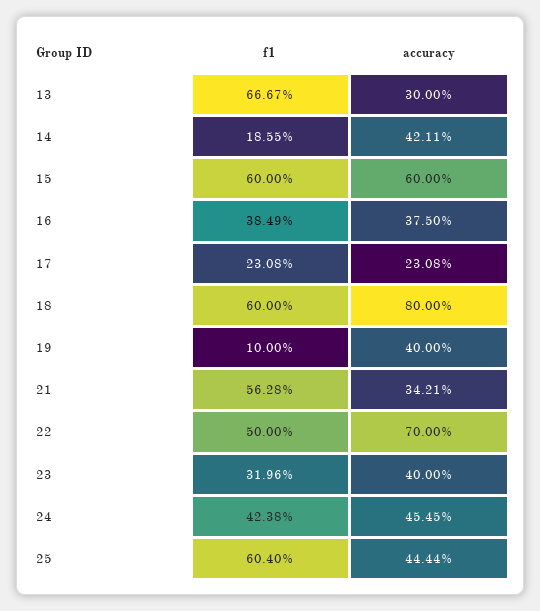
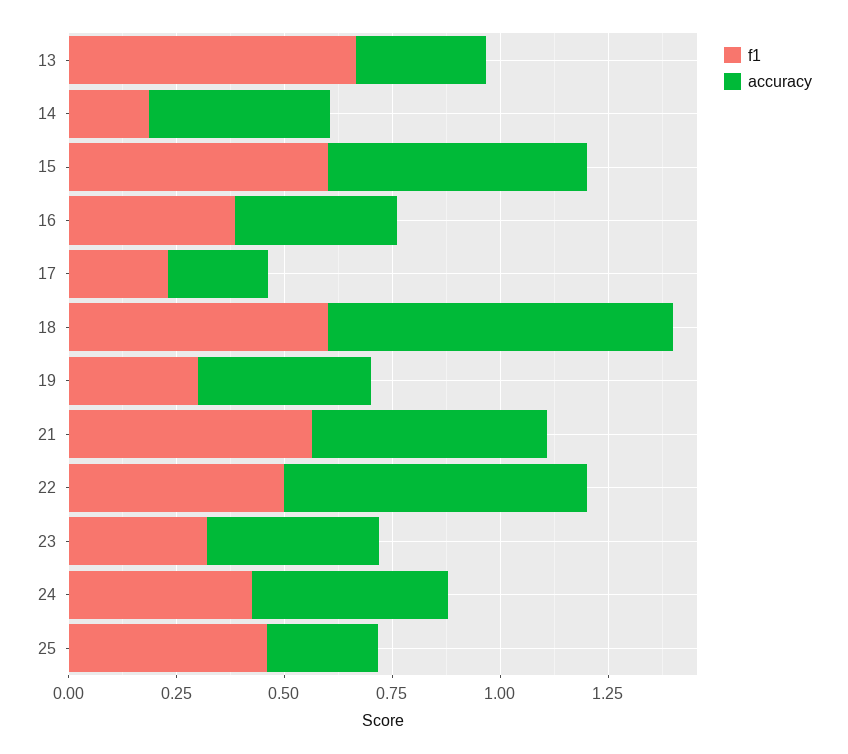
  {
    "f1": {
      "13": 0.6667,
      "14": 0.1855,
      "15": 0.6,
      "16": 0.3849,
      "17": 0.2308,
      "18": 0.6,
-     "19": 0.1,
+     "19": 0.3,
      "21": 0.5628,
      "22": 0.5,
      "23": 0.3196,
      "24": 0.4238,
-     "25": 0.604
+     "25": 0.45
    },
    "accuracy": {
      "13": 0.3,
      "14": 0.4211,
      "15": 0.6,
      "16": 0.375,
      "17": 0.2308,
      "18": 0.8,
      "19": 0.4,
-     "21": 0.3421,
+     "21": 0.55,
      "22": 0.7,
      "23": 0.4,
      "24": 0.4545,
-     "25": 0.4444
+     "25": 0.25
    }
  }

